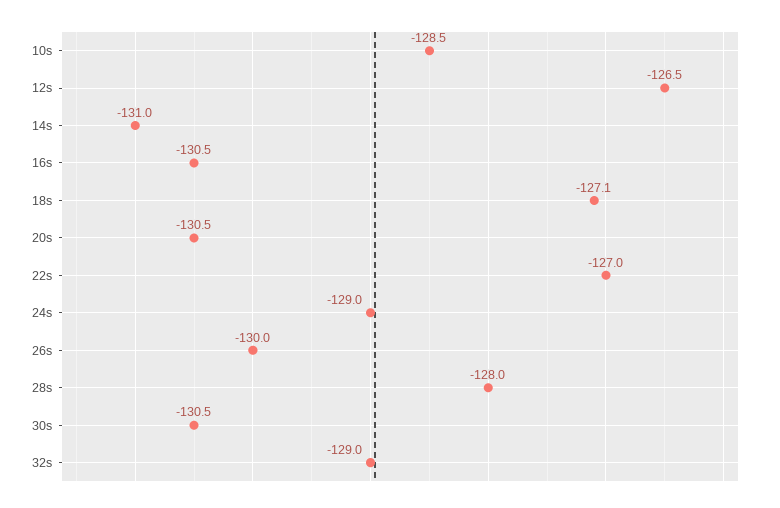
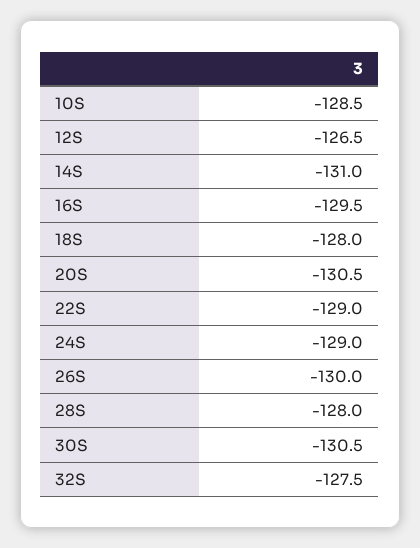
  {
    "10s": -128.5,
    "12s": -126.5,
    "14s": -131,
-   "16s": -130.5,
+   "16s": -129.5,
-   "18s": -127.1,
+   "18s": -128,
    "20s": -130.5,
-   "22s": -127,
+   "22s": -129,
    "24s": -129,
    "26s": -130,
    "28s": -128,
    "30s": -130.5,
-   "32s": -129
+   "32s": -127.5
  }

